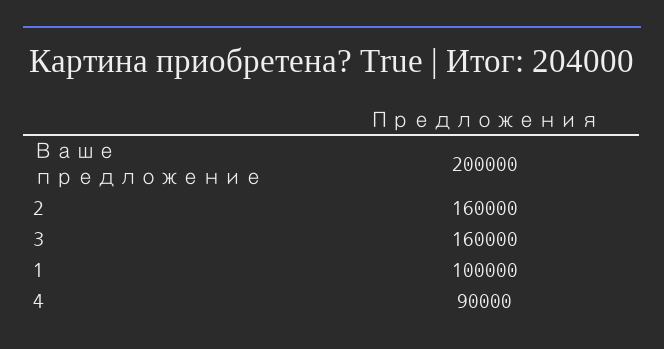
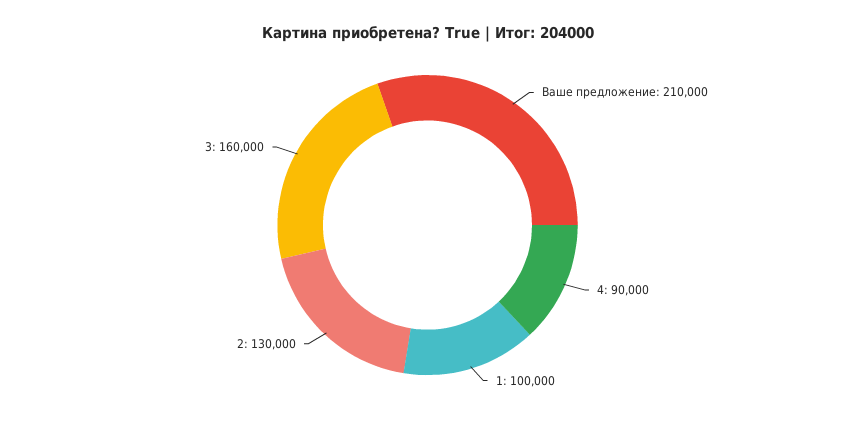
  {
-   "Ваше предложение": 200000,
+   "Ваше предложение": 210000,
-   "2": 160000,
+   "2": 130000,
    "3": 160000,
    "1": 100000,
    "4": 90000
  }

